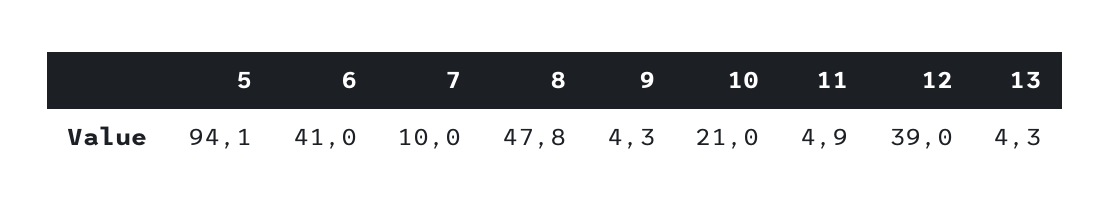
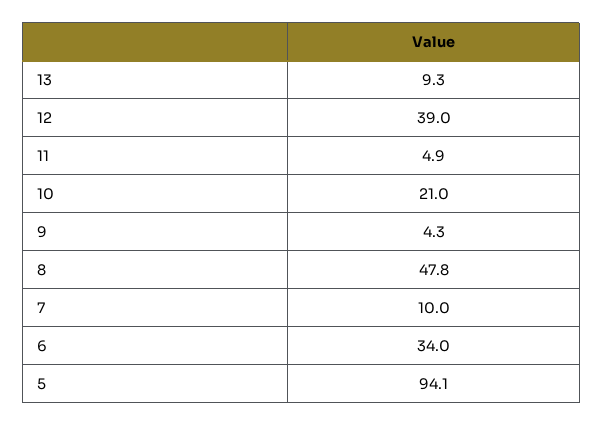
  {
    "5": 94.1,
-   "6": 41,
+   "6": 34,
    "7": 10,
    "8": 47.8,
    "9": 4.3,
    "10": 21,
    "11": 4.9,
    "12": 39,
-   "13": 4.3
+   "13": 9.3
  }

